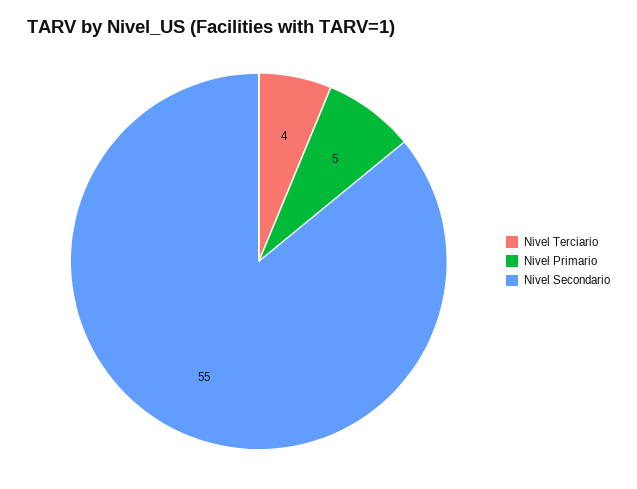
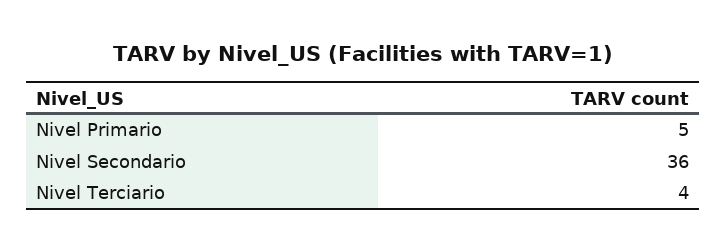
  {
    "Nivel Terciario": 4,
    "Nivel Primario": 5,
-   "Nivel Secondario": 55
+   "Nivel Secondario": 36
  }

